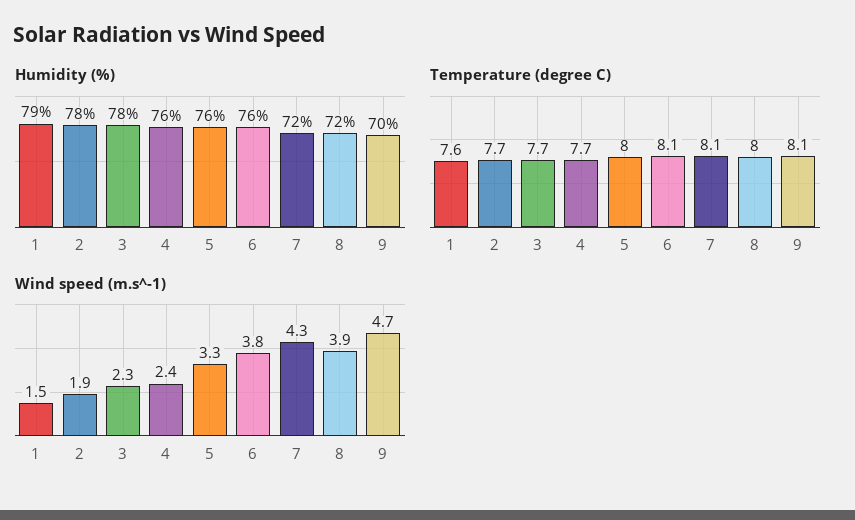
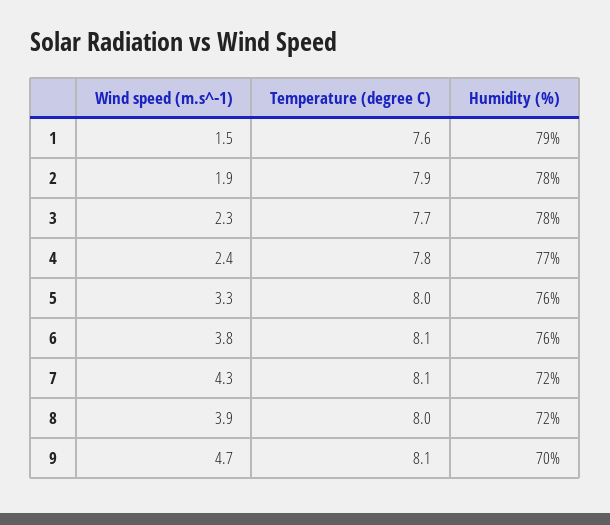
  {
    "Humidity (%)": {
      "1": 79,
      "2": 78,
      "3": 78,
-     "4": 76,
+     "4": 77,
      "5": 76,
      "6": 76,
      "7": 72,
      "8": 72,
      "9": 70
    },
    "Temperature (degree C)": {
      "1": 7.6,
-     "2": 7.7,
+     "2": 7.9,
      "3": 7.7,
-     "4": 7.7,
+     "4": 7.8,
      "5": 8,
      "6": 8.1,
      "7": 8.1,
      "8": 8,
      "9": 8.1
    },
    "Wind speed (m.s^-1)": {
      "1": 1.5,
      "2": 1.9,
      "3": 2.3,
      "4": 2.4,
      "5": 3.3,
      "6": 3.8,
      "7": 4.3,
      "8": 3.9,
      "9": 4.7
    }
  }

